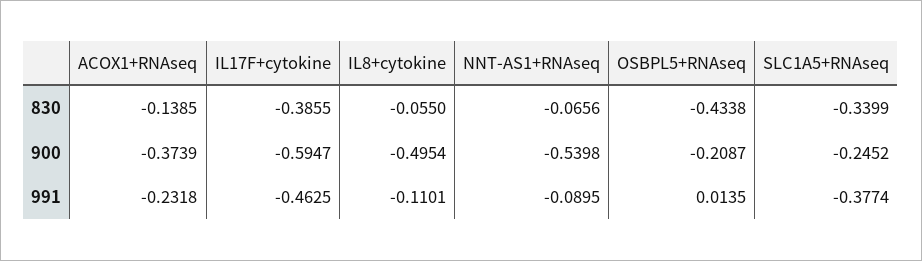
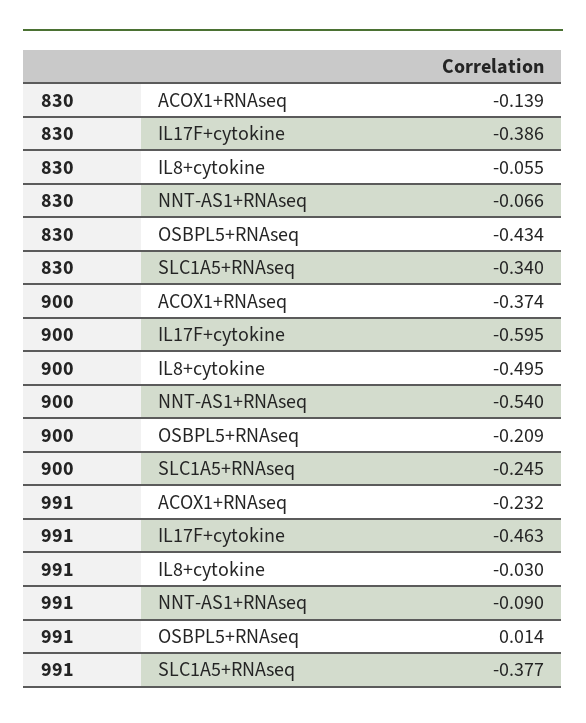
  {
    "ACOX1+RNAseq": {
      "830": -0.1385,
      "900": -0.3739,
      "991": -0.2318
    },
    "IL17F+cytokine": {
      "830": -0.3855,
      "900": -0.5947,
      "991": -0.4625
    },
    "IL8+cytokine": {
      "830": -0.055,
      "900": -0.4954,
-     "991": -0.1101
+     "991": -0.03
    },
    "NNT-AS1+RNAseq": {
      "830": -0.0656,
      "900": -0.5398,
      "991": -0.0895
    },
    "OSBPL5+RNAseq": {
      "830": -0.4338,
      "900": -0.2087,
      "991": 0.0135
    },
    "SLC1A5+RNAseq": {
      "830": -0.3399,
      "900": -0.2452,
      "991": -0.3774
    }
  }

